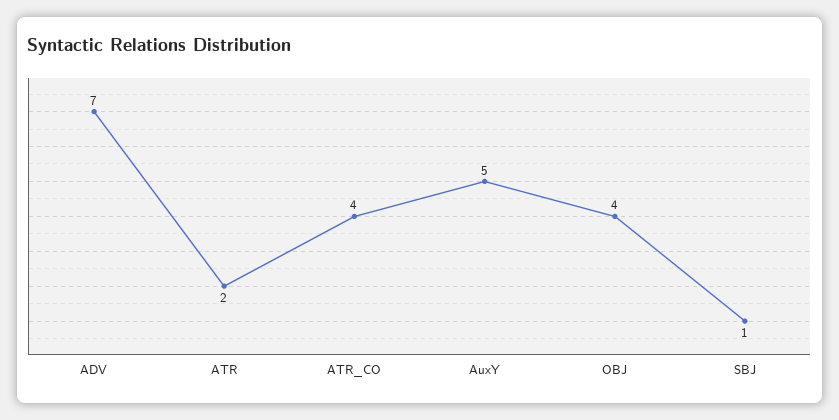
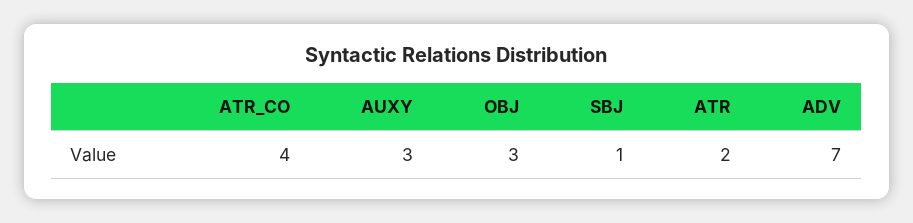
  {
    "ADV": 7,
    "ATR": 2,
    "ATR_CO": 4,
-   "AuxY": 5,
+   "AuxY": 3,
-   "OBJ": 4,
+   "OBJ": 3,
    "SBJ": 1
  }

